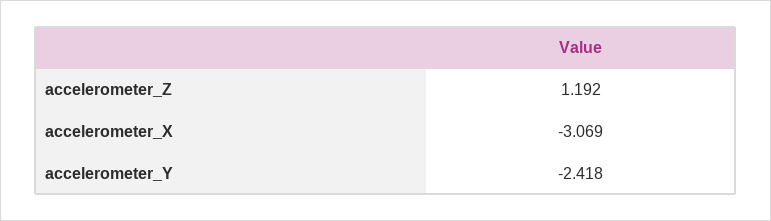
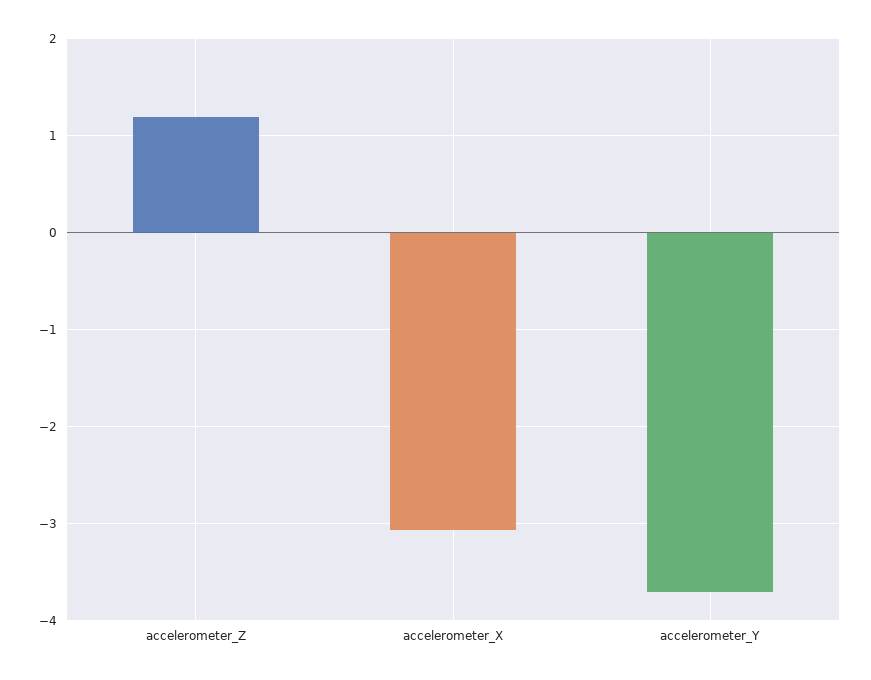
  {
    "accelerometer_Z": 1.192,
    "accelerometer_X": -3.069,
-   "accelerometer_Y": -2.418
+   "accelerometer_Y": -3.7
  }

